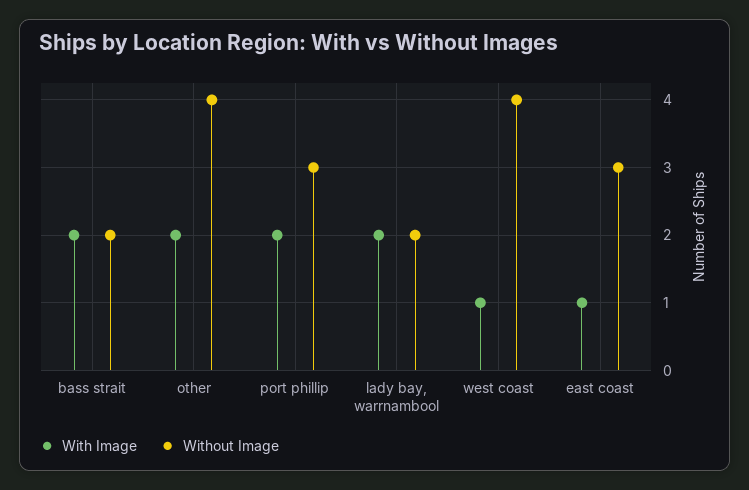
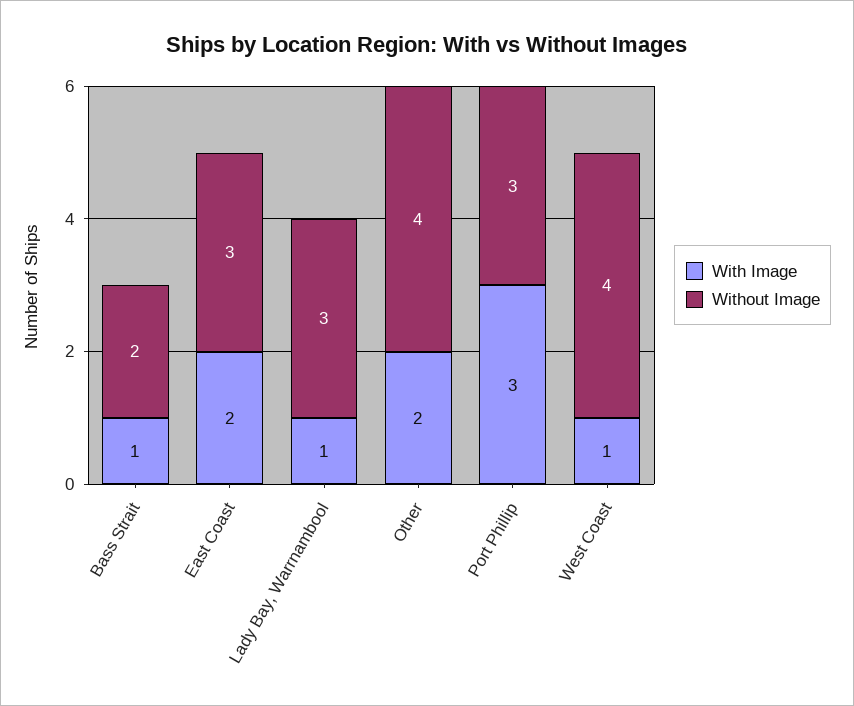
  {
    "With Image": {
-     "bass strait": 2,
+     "bass strait": 1,
      "other": 2,
-     "port phillip": 2,
+     "port phillip": 3,
-     "lady bay, warrnambool": 2,
+     "lady bay, warrnambool": 1,
      "west coast": 1,
-     "east coast": 1
+     "east coast": 2
    },
    "Without Image": {
      "bass strait": 2,
      "other": 4,
      "port phillip": 3,
-     "lady bay, warrnambool": 2,
+     "lady bay, warrnambool": 3,
      "west coast": 4,
      "east coast": 3
    }
  }

